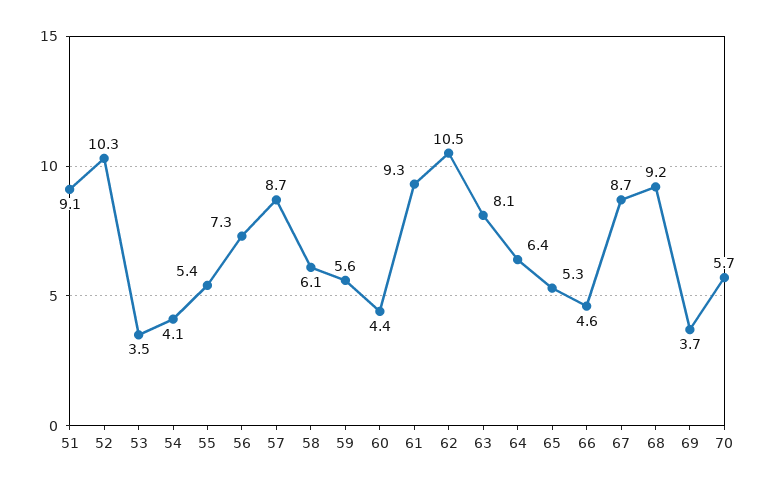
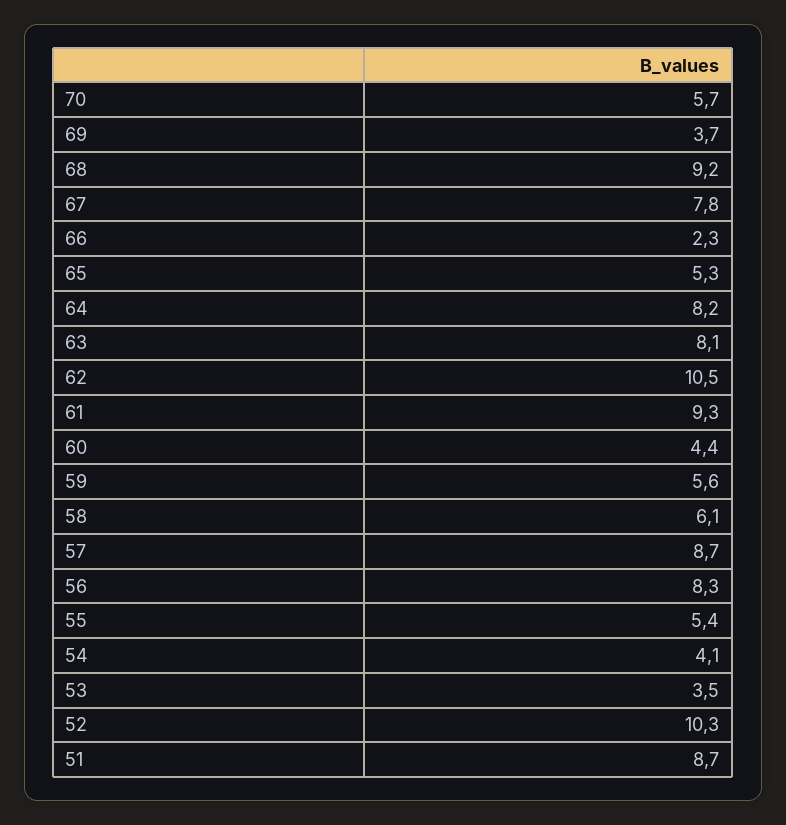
  {
-   "51": 9.1,
+   "51": 8.7,
    "52": 10.3,
    "53": 3.5,
    "54": 4.1,
    "55": 5.4,
-   "56": 7.3,
+   "56": 8.3,
    "57": 8.7,
    "58": 6.1,
    "59": 5.6,
    "60": 4.4,
    "61": 9.3,
    "62": 10.5,
    "63": 8.1,
-   "64": 6.4,
+   "64": 8.2,
    "65": 5.3,
-   "66": 4.6,
+   "66": 2.3,
-   "67": 8.7,
+   "67": 7.8,
    "68": 9.2,
    "69": 3.7,
    "70": 5.7
  }

